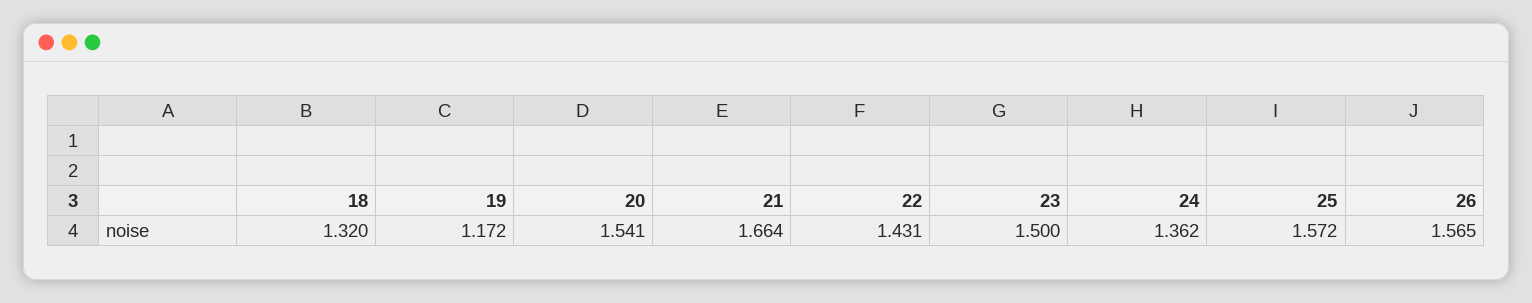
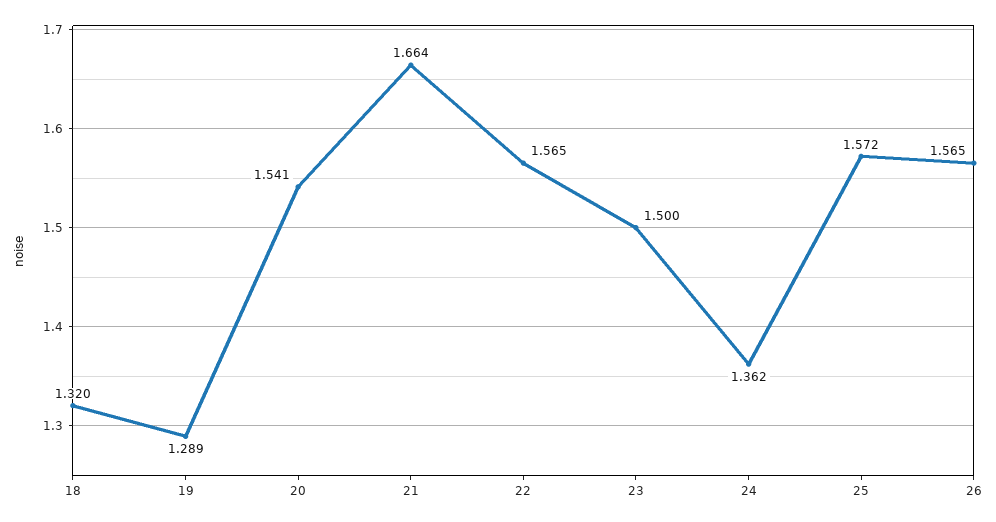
  {
    "18": 1.32,
-   "19": 1.172,
+   "19": 1.289,
    "20": 1.541,
    "21": 1.664,
-   "22": 1.431,
+   "22": 1.565,
    "23": 1.5,
    "24": 1.362,
    "25": 1.572,
    "26": 1.565
  }

